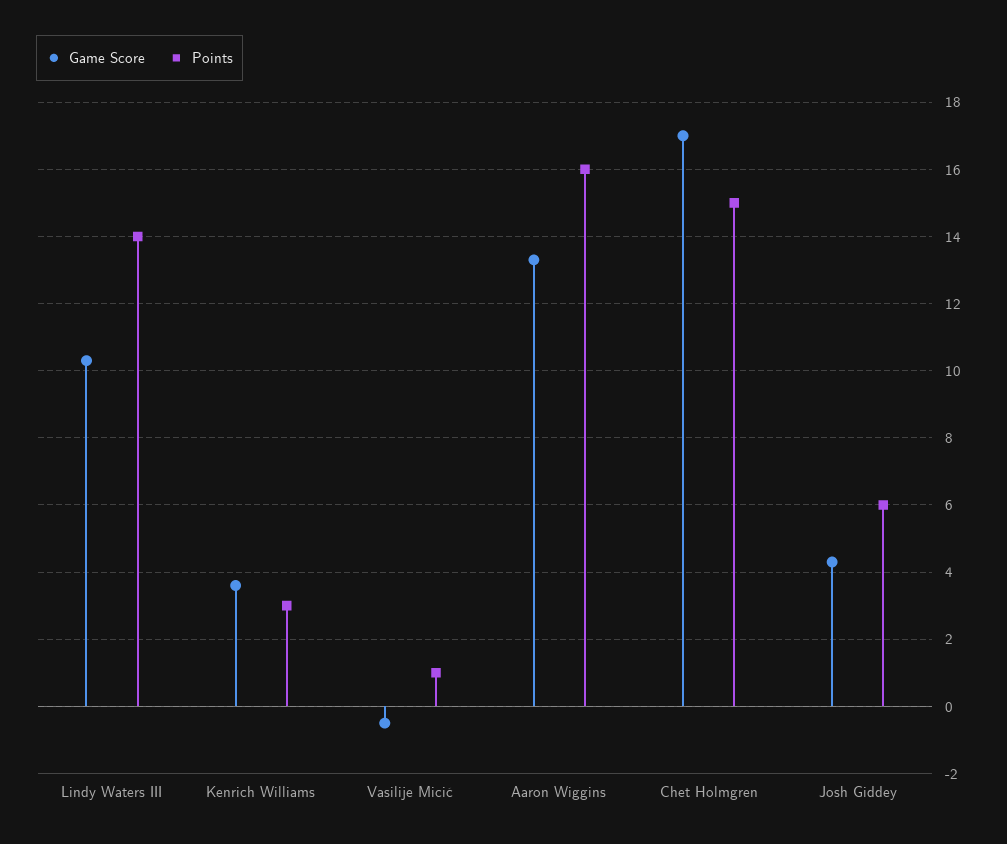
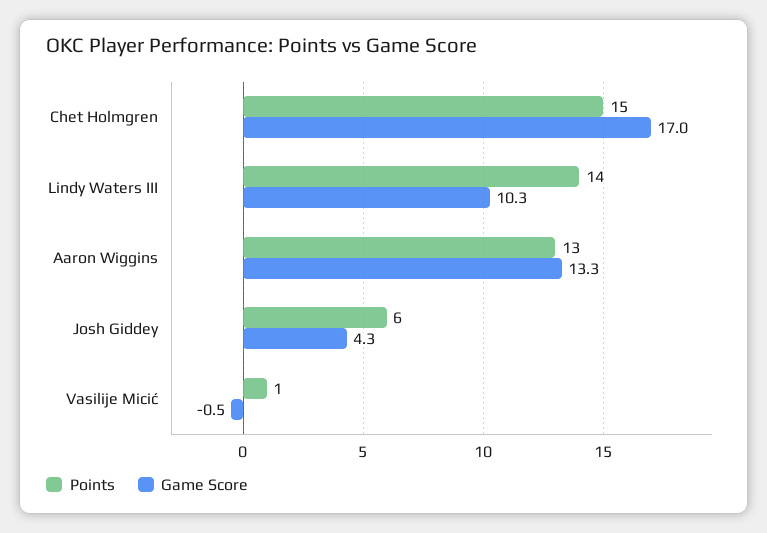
  {
    "Game Score": {
      "Lindy Waters III": 10.3,
-     "Kenrich Williams": 3.5,
      "Vasilije Micić": -0.5,
      "Aaron Wiggins": 13.3,
      "Chet Holmgren": 17,
      "Josh Giddey": 4.3
    },
    "Points": {
      "Lindy Waters III": 14,
-     "Kenrich Williams": 3,
      "Vasilije Micić": 1,
-     "Aaron Wiggins": 16,
+     "Aaron Wiggins": 13,
      "Chet Holmgren": 15,
      "Josh Giddey": 6
    }
  }

